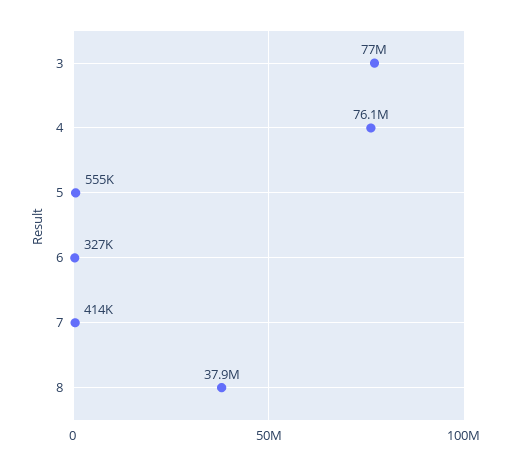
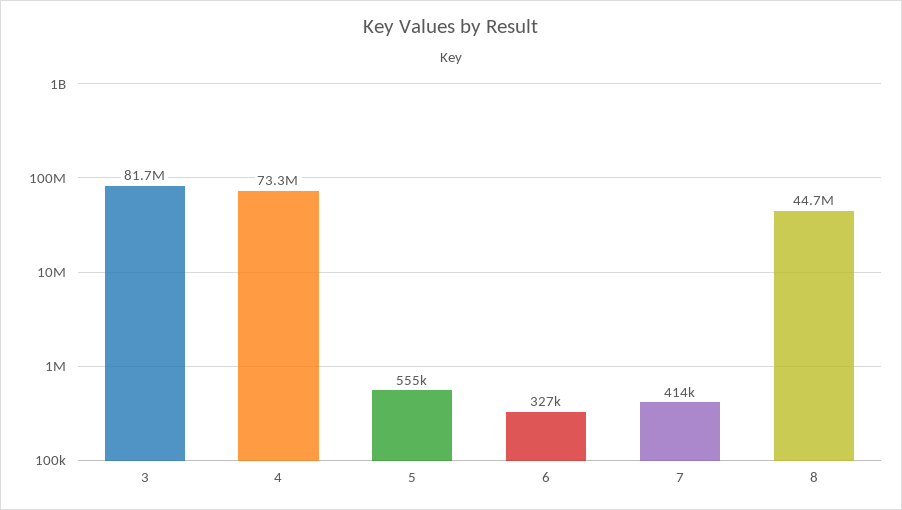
  {
-   "3": 77000000,
+   "3": 81700000,
-   "4": 76100000,
+   "4": 73300000,
    "5": 555000,
    "6": 327000,
    "7": 414000,
-   "8": 37900000
+   "8": 44700000
  }

